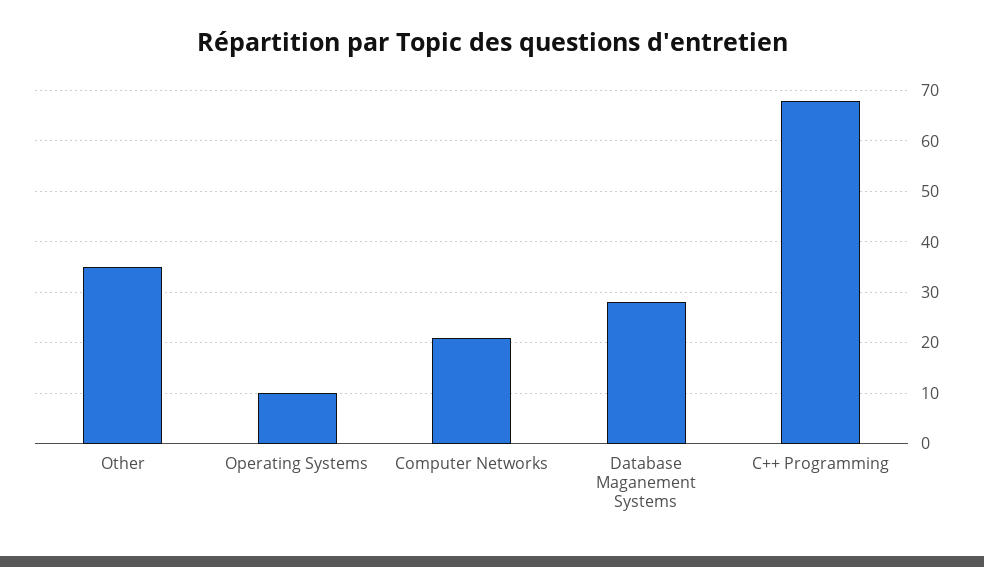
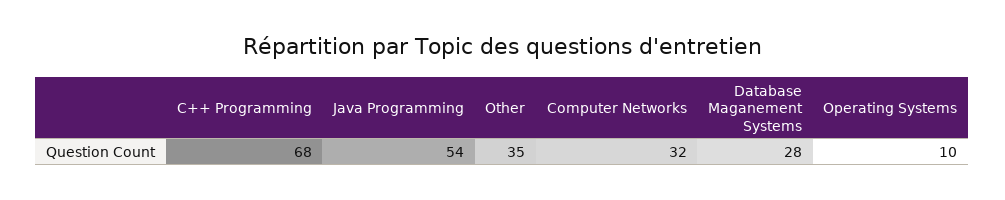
  {
    "Other": 35,
    "Operating Systems": 10,
-   "Computer Networks": 20,
+   "Computer Networks": 32,
    "Database Maganement Systems": 28,
-   "C++ Programming": 68
+   "C++ Programming": 68,
+   "Java Programming": 54
  }

